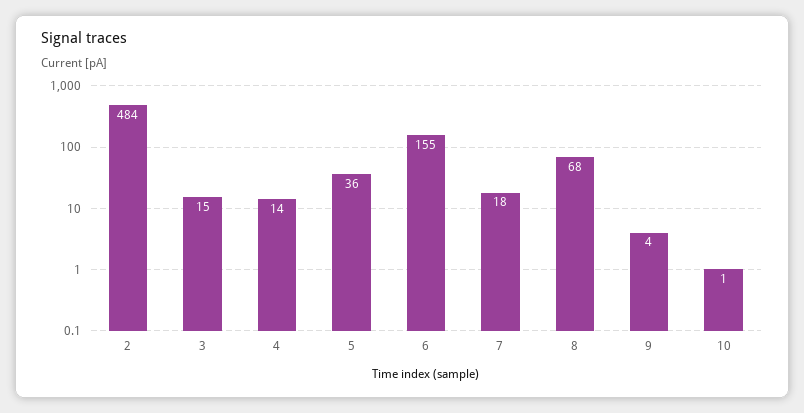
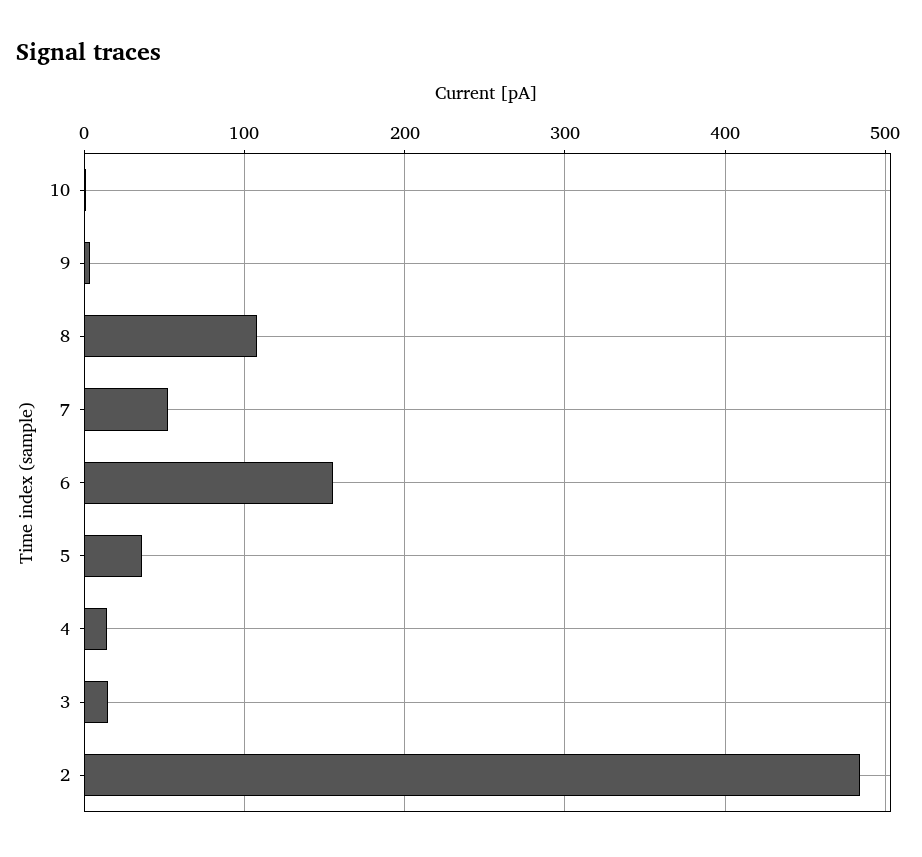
  {
    "2": 484,
    "3": 15,
    "4": 14,
    "5": 36,
    "6": 155,
-   "7": 18,
+   "7": 50,
-   "8": 68,
+   "8": 110,
    "9": 4,
    "10": 1
  }

